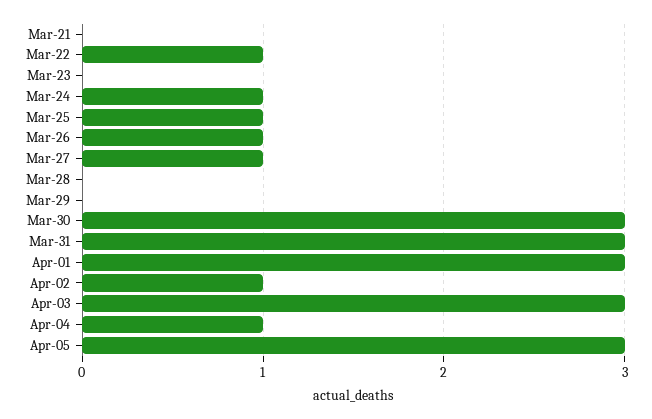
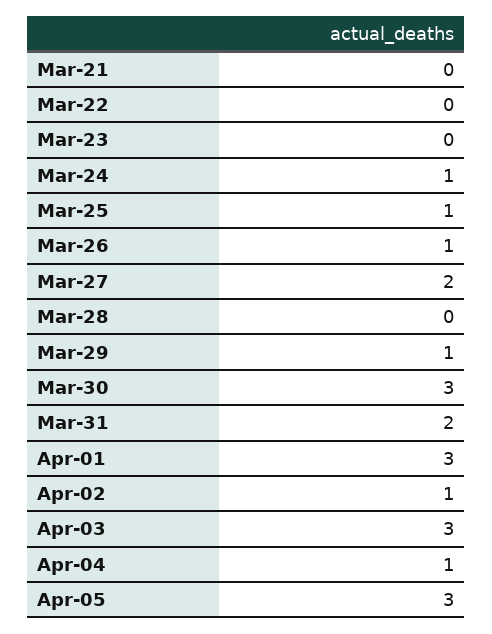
  {
    "Mar-21": 0,
-   "Mar-22": 1,
+   "Mar-22": 0,
    "Mar-23": 0,
    "Mar-24": 1,
    "Mar-25": 1,
    "Mar-26": 1,
-   "Mar-27": 1,
+   "Mar-27": 2,
    "Mar-28": 0,
-   "Mar-29": 0,
+   "Mar-29": 1,
    "Mar-30": 3,
-   "Mar-31": 3,
+   "Mar-31": 2,
    "Apr-01": 3,
    "Apr-02": 1,
    "Apr-03": 3,
    "Apr-04": 1,
    "Apr-05": 3
  }

